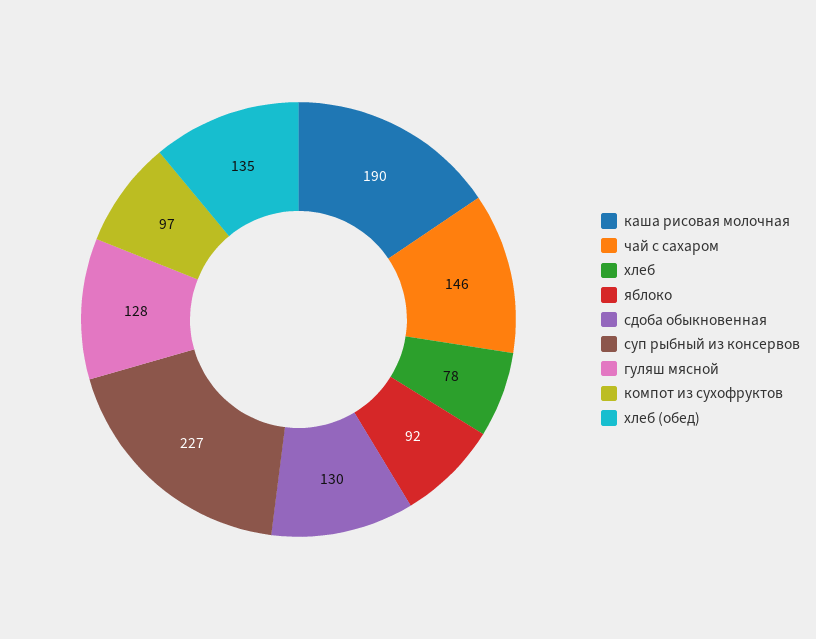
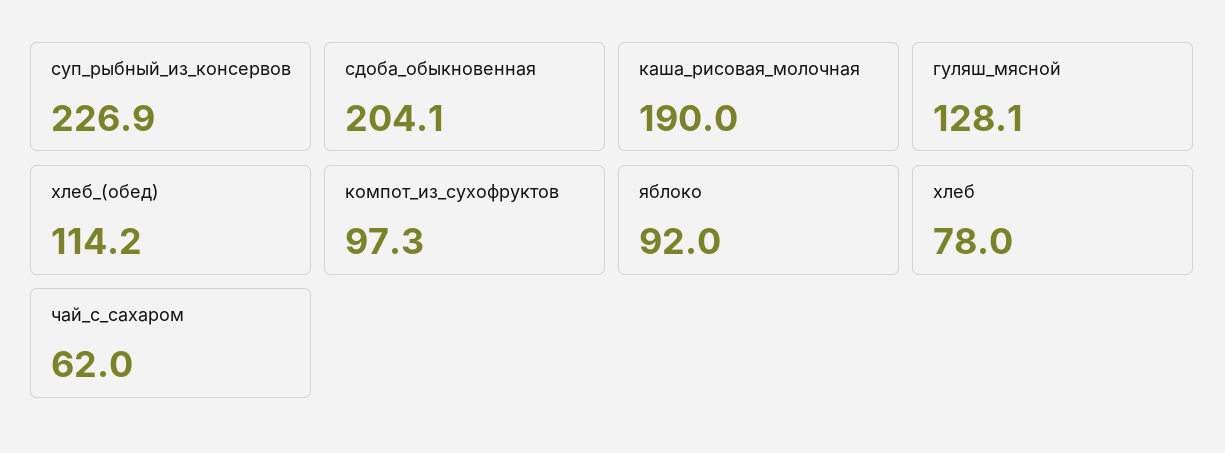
  {
    "каша рисовая молочная": 190,
-   "чай с сахаром": 146,
+   "чай с сахаром": 62,
    "хлеб": 78,
    "яблоко": 92,
-   "сдоба обыкновенная": 130,
+   "сдоба обыкновенная": 204.1,
    "суп рыбный из консервов": 226.9,
    "гуляш мясной": 128.1,
    "компот из сухофруктов": 97.3,
-   "хлеб (обед)": 135
+   "хлеб (обед)": 114.2
  }

